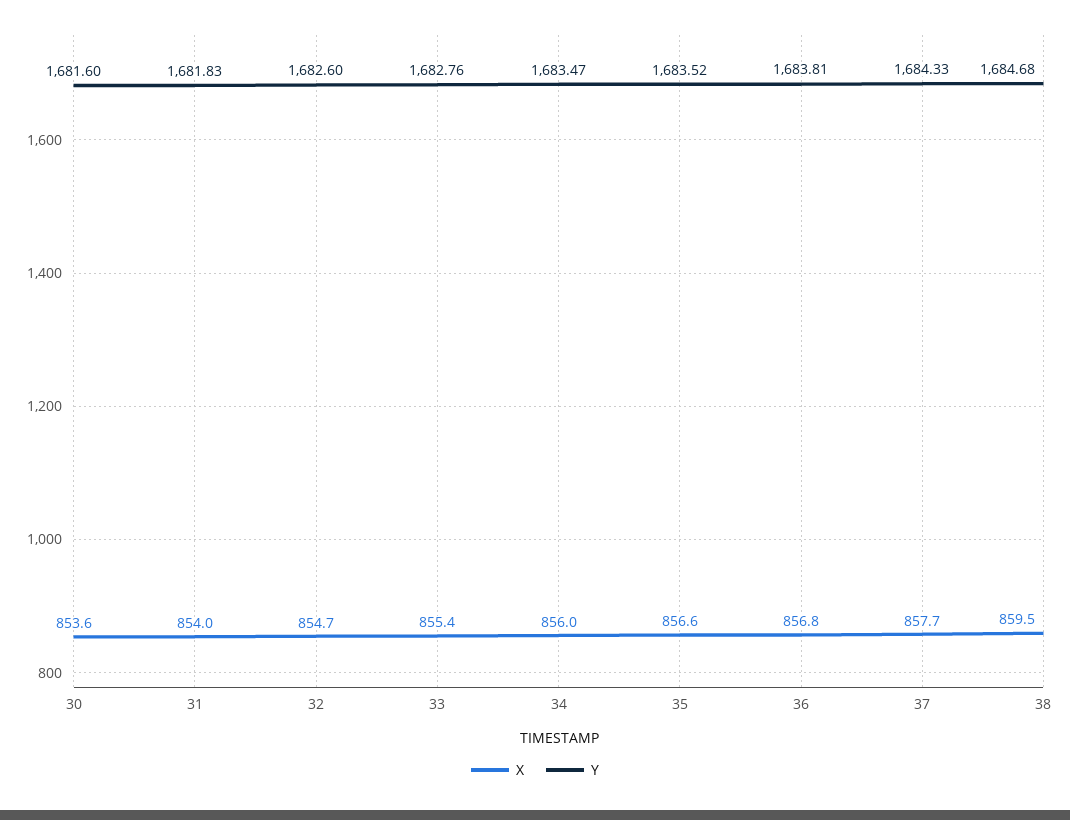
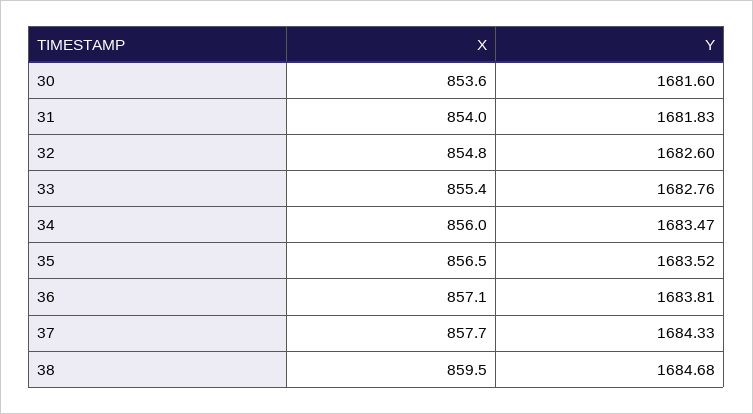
  {
    "X": {
      "30": 853.6,
      "31": 854,
-     "32": 854.7,
+     "32": 854.8,
      "33": 855.4,
      "34": 856,
-     "35": 856.6,
+     "35": 856.5,
-     "36": 856.8,
+     "36": 857.1,
      "37": 857.7,
      "38": 859.5
    },
    "Y": {
      "30": 1681.6,
      "31": 1681.83,
      "32": 1682.6,
      "33": 1682.76,
      "34": 1683.47,
      "35": 1683.52,
      "36": 1683.81,
      "37": 1684.33,
      "38": 1684.68
    }
  }

